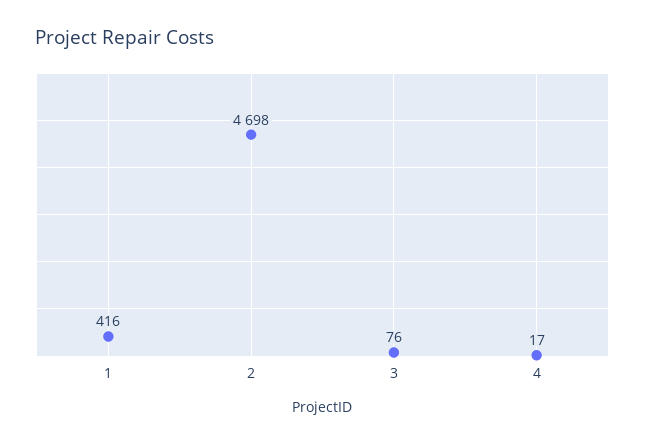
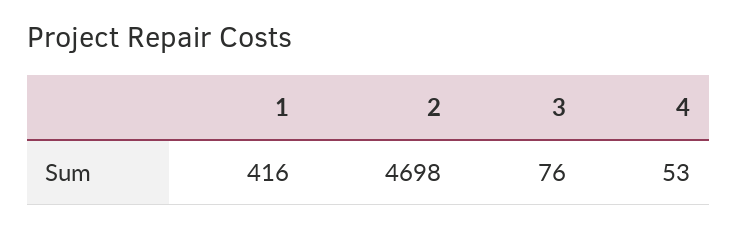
  {
    "1": 416,
    "2": 4698,
    "3": 76,
-   "4": 17
+   "4": 53
  }

